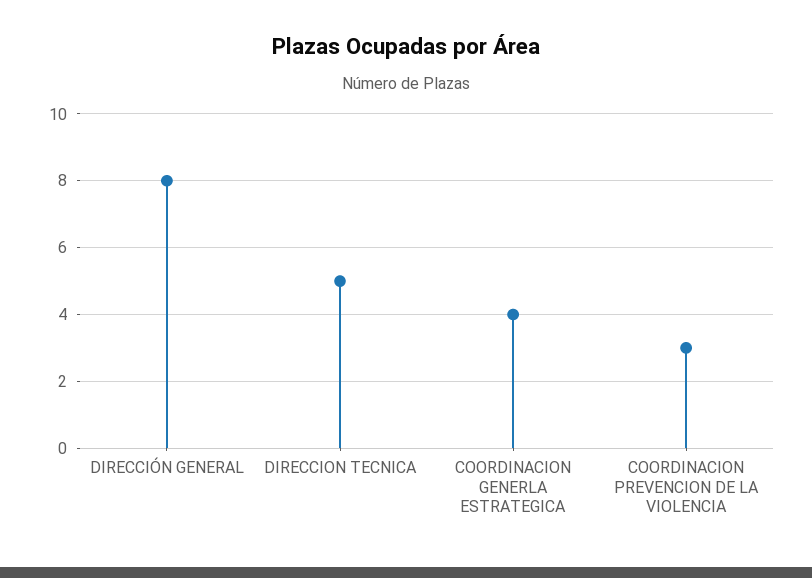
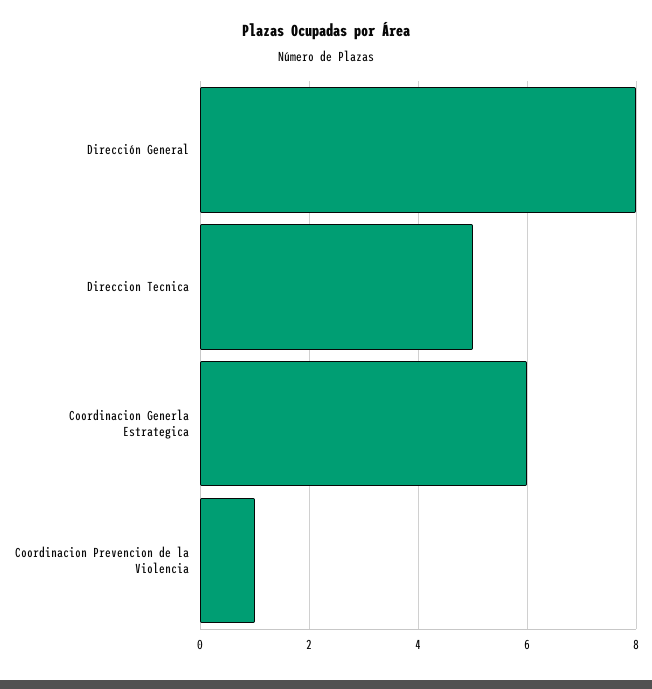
  {
    "DIRECCIÓN GENERAL": 8,
    "DIRECCION TECNICA": 5,
-   "COORDINACION GENERLA ESTRATEGICA": 4,
+   "COORDINACION GENERLA ESTRATEGICA": 6,
-   "COORDINACION PREVENCION DE LA VIOLENCIA": 3
+   "COORDINACION PREVENCION DE LA VIOLENCIA": 1
  }

